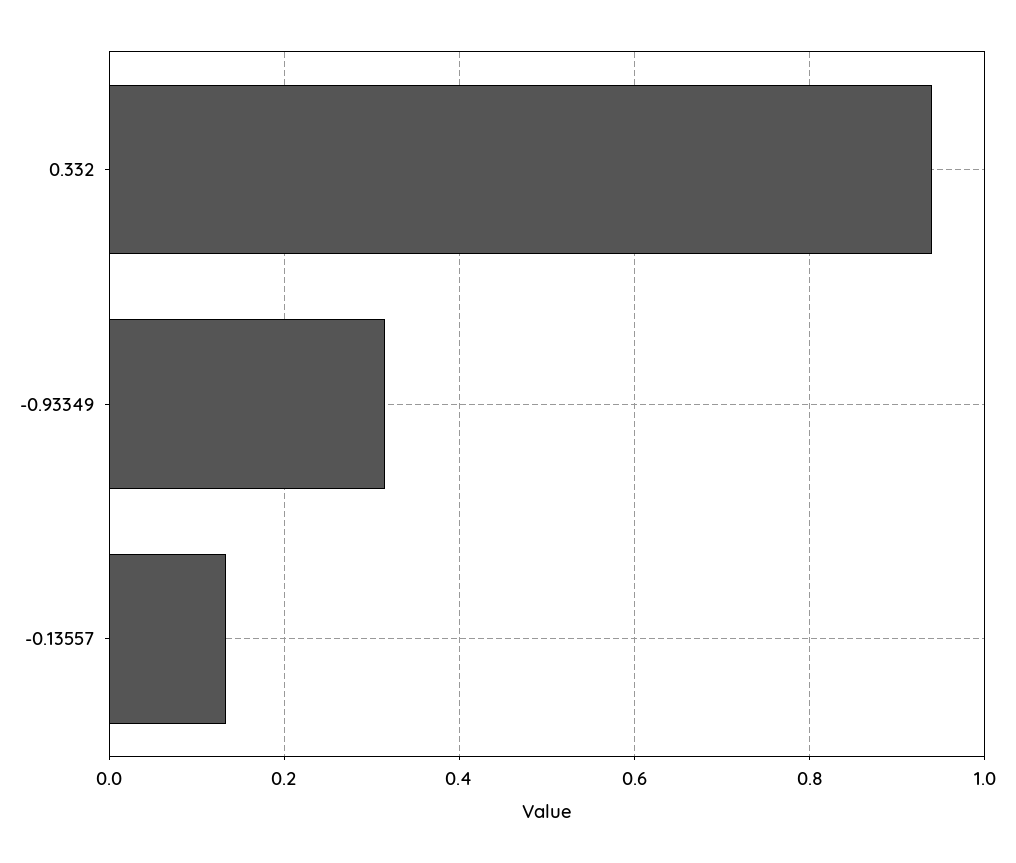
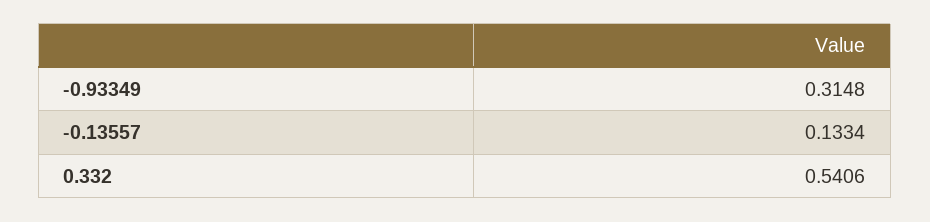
  {
-   "0.332": 0.94,
+   "0.332": 0.5406,
    "-0.93349": 0.3148,
    "-0.13557": 0.1334
  }

